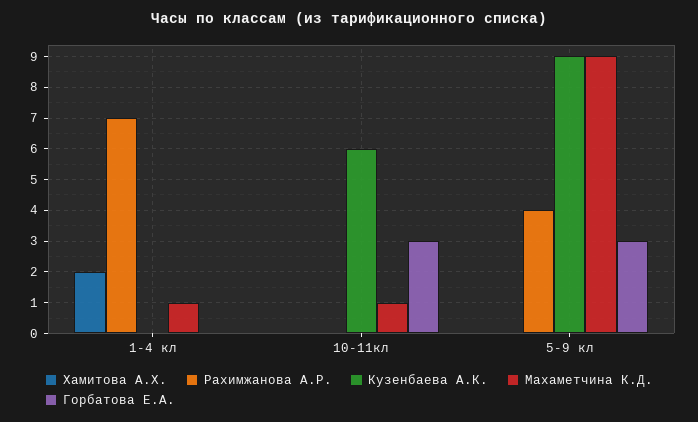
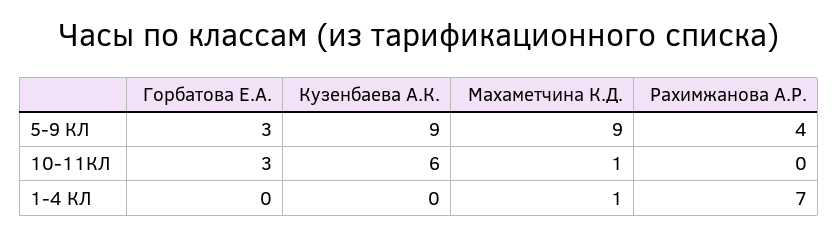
  {
-   "Хамитова А.Х.": {
-     "1-4 кл": 2,
-     "10-11кл": 0,
-     "5-9 кл": 0
-   },
    "Рахимжанова А.Р.": {
      "1-4 кл": 7,
      "10-11кл": 0,
      "5-9 кл": 4
    },
    "Кузенбаева А.К.": {
      "1-4 кл": 0,
      "10-11кл": 6,
      "5-9 кл": 9
    },
    "Махаметчина К.Д.": {
      "1-4 кл": 1,
      "10-11кл": 1,
      "5-9 кл": 9
    },
    "Горбатова Е.А.": {
      "1-4 кл": 0,
      "10-11кл": 3,
      "5-9 кл": 3
    }
  }

